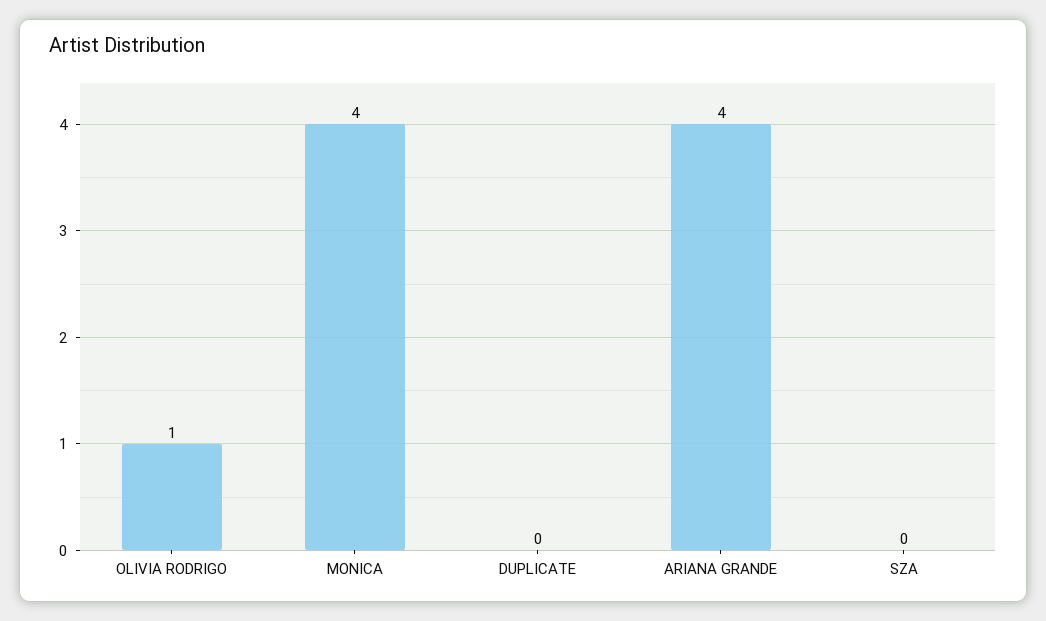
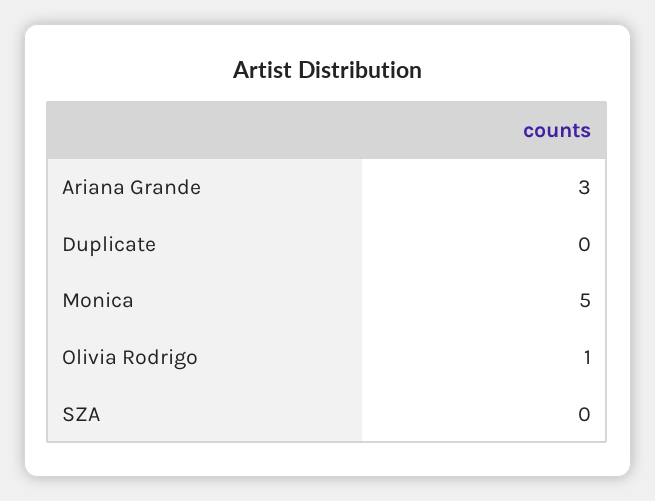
  {
    "OLIVIA RODRIGO": 1,
-   "MONICA": 4,
+   "MONICA": 5,
    "DUPLICATE": 0,
-   "ARIANA GRANDE": 4,
+   "ARIANA GRANDE": 3,
    "SZA": 0
  }

